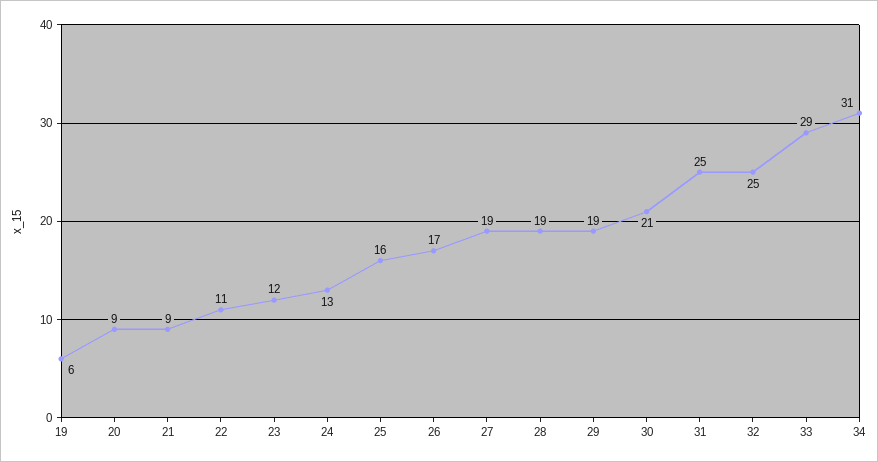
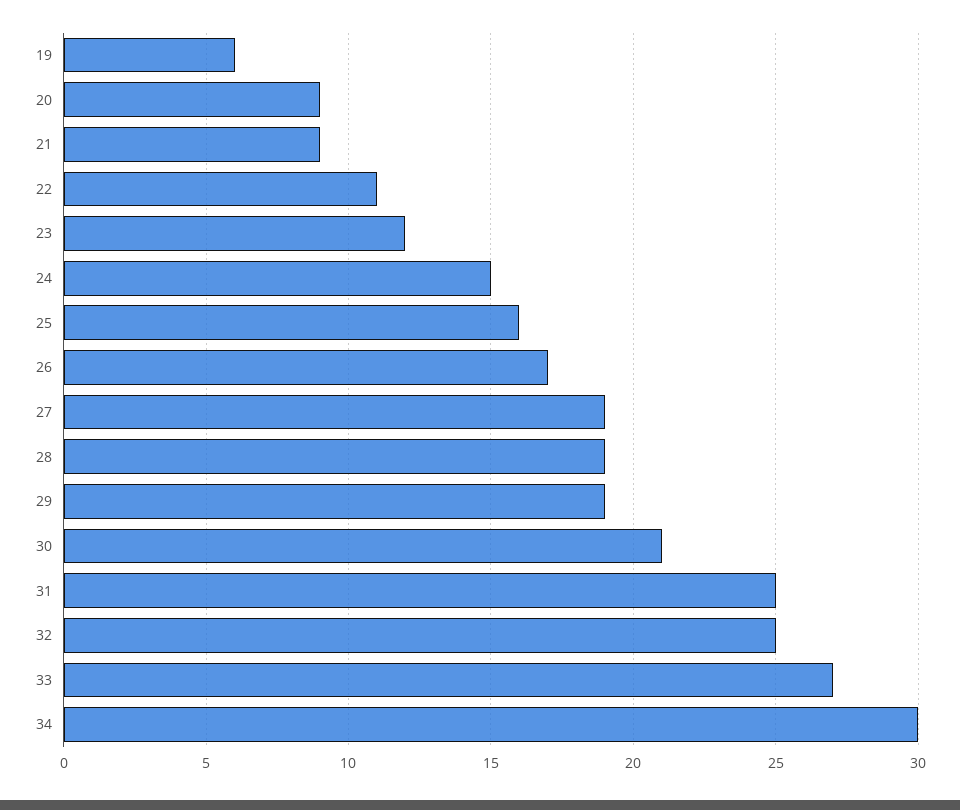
  {
    "19": 6,
    "20": 9,
    "21": 9,
    "22": 11,
    "23": 12,
-   "24": 13,
+   "24": 15,
    "25": 16,
    "26": 17,
    "27": 19,
    "28": 19,
    "29": 19,
    "30": 21,
    "31": 25,
    "32": 25,
-   "33": 29,
+   "33": 27,
-   "34": 31
+   "34": 30
  }

